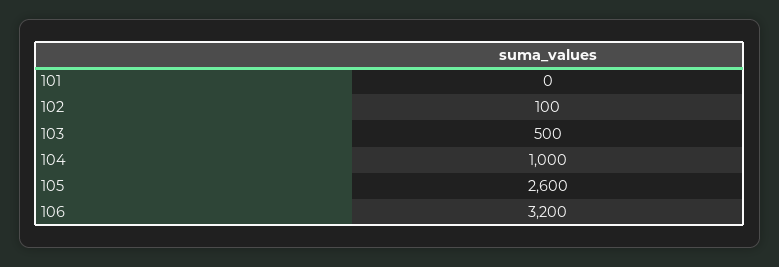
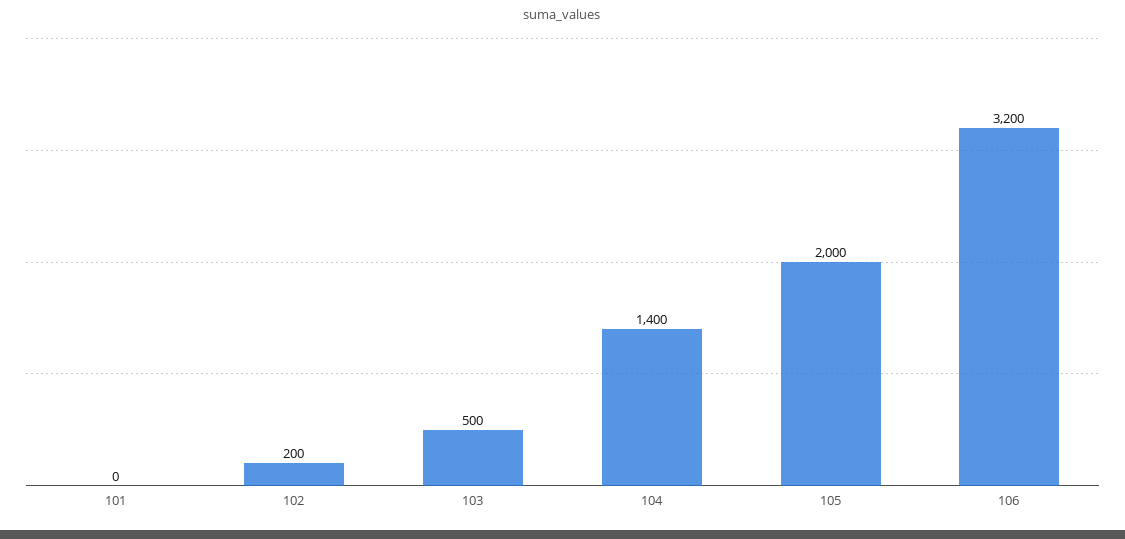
  {
    "101": 0,
-   "102": 100,
+   "102": 200,
    "103": 500,
-   "104": 1000,
+   "104": 1400,
-   "105": 2600,
+   "105": 2000,
    "106": 3200
  }

